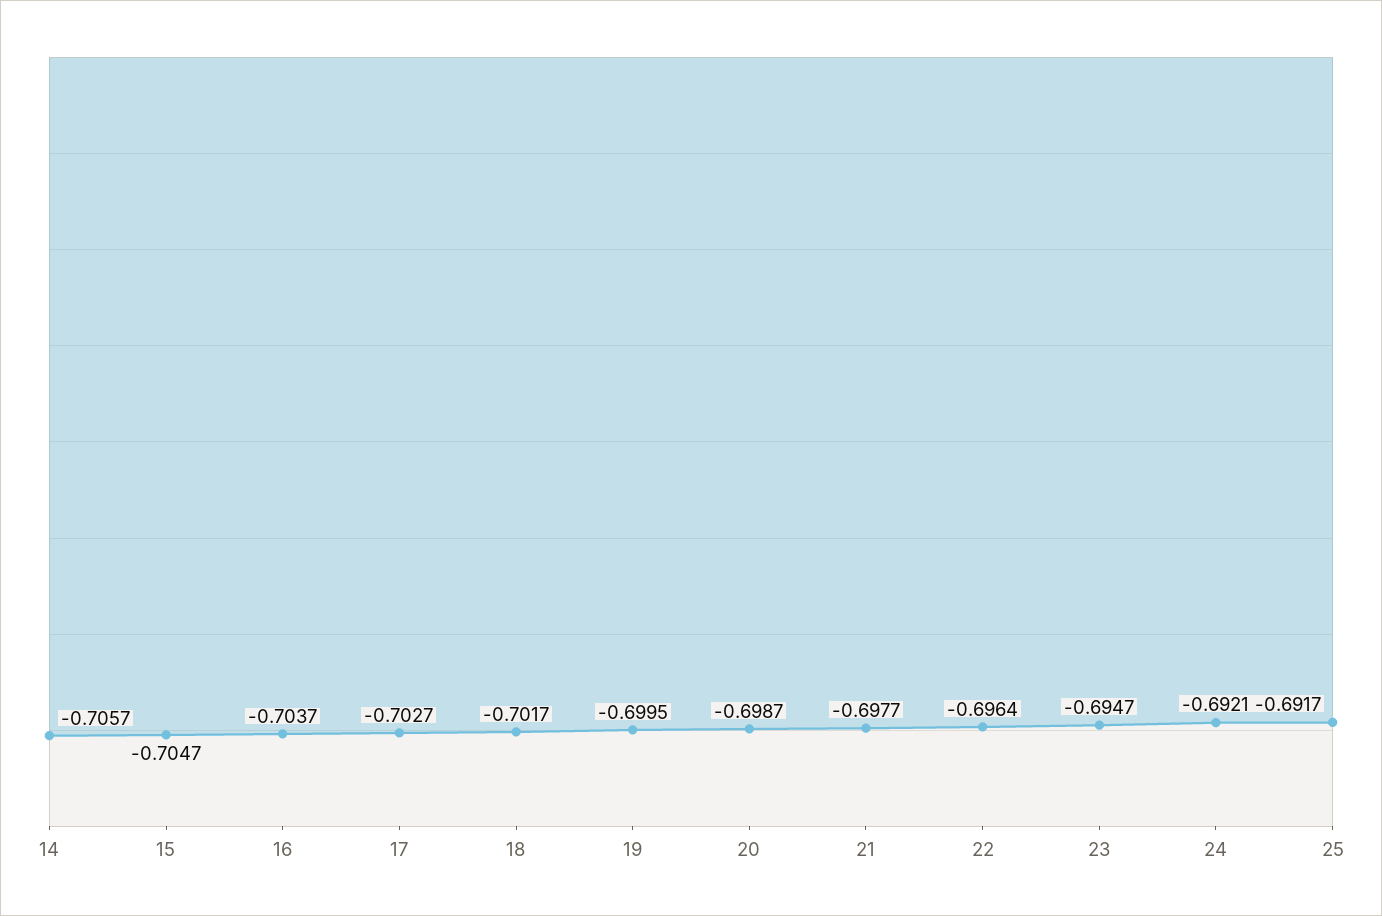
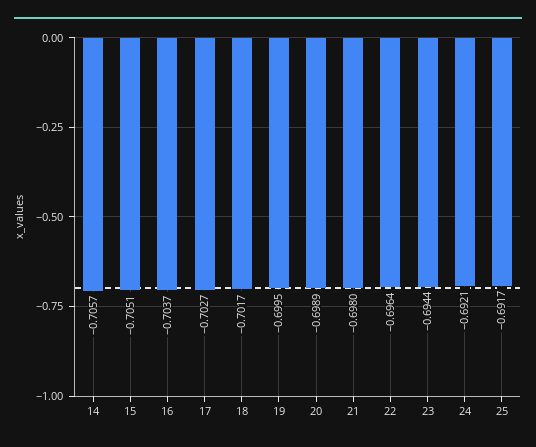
  {
    "14": -0.7057,
-   "15": -0.7047,
+   "15": -0.7051,
    "16": -0.7037,
    "17": -0.7027,
    "18": -0.7017,
    "19": -0.6995,
-   "20": -0.6987,
+   "20": -0.6989,
-   "21": -0.6977,
+   "21": -0.698,
    "22": -0.6964,
-   "23": -0.6947,
+   "23": -0.6944,
    "24": -0.6921,
    "25": -0.6917
  }

